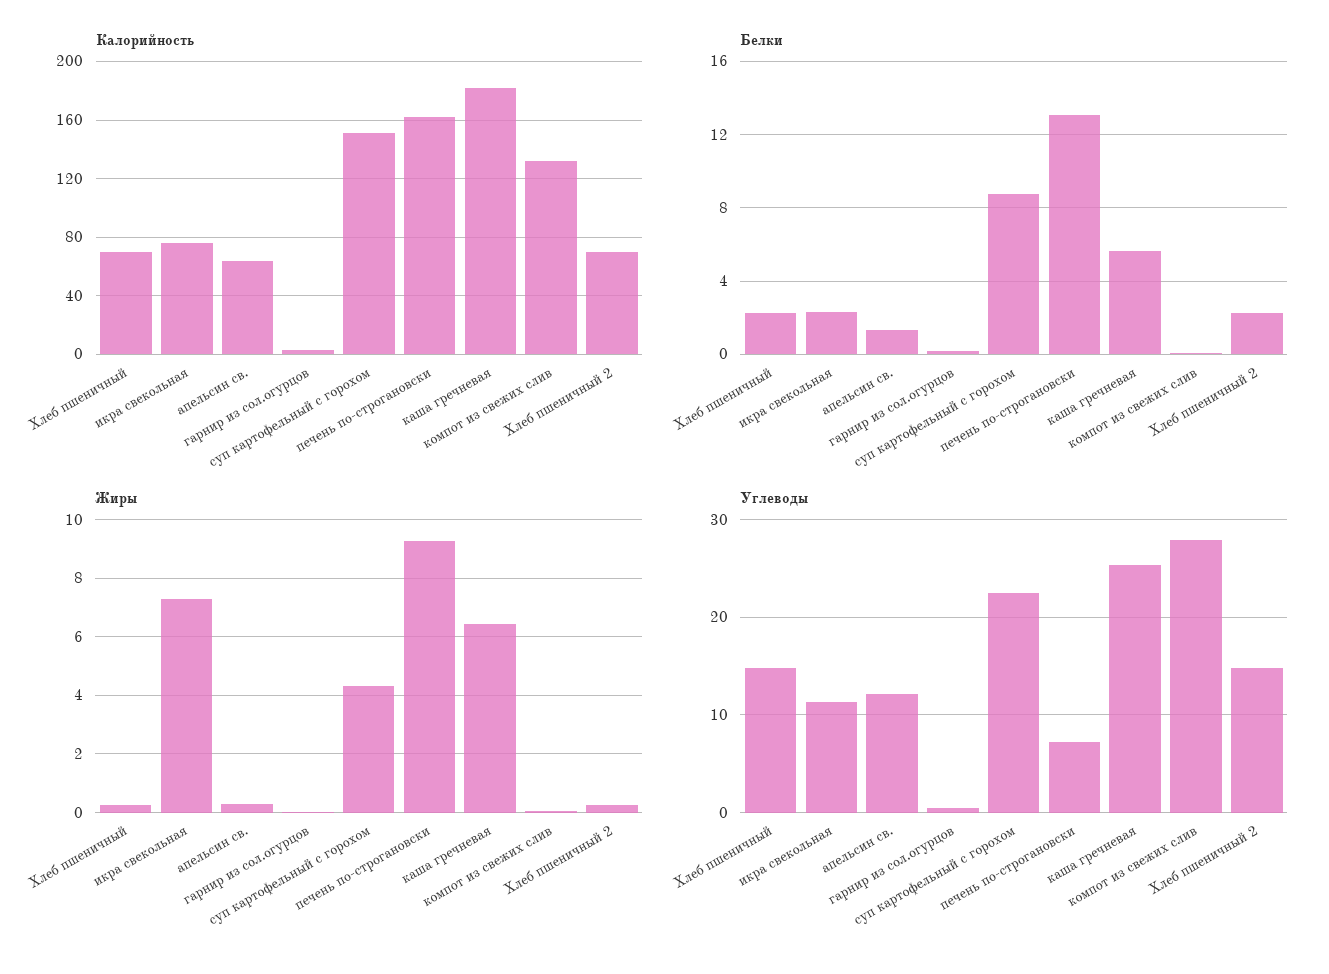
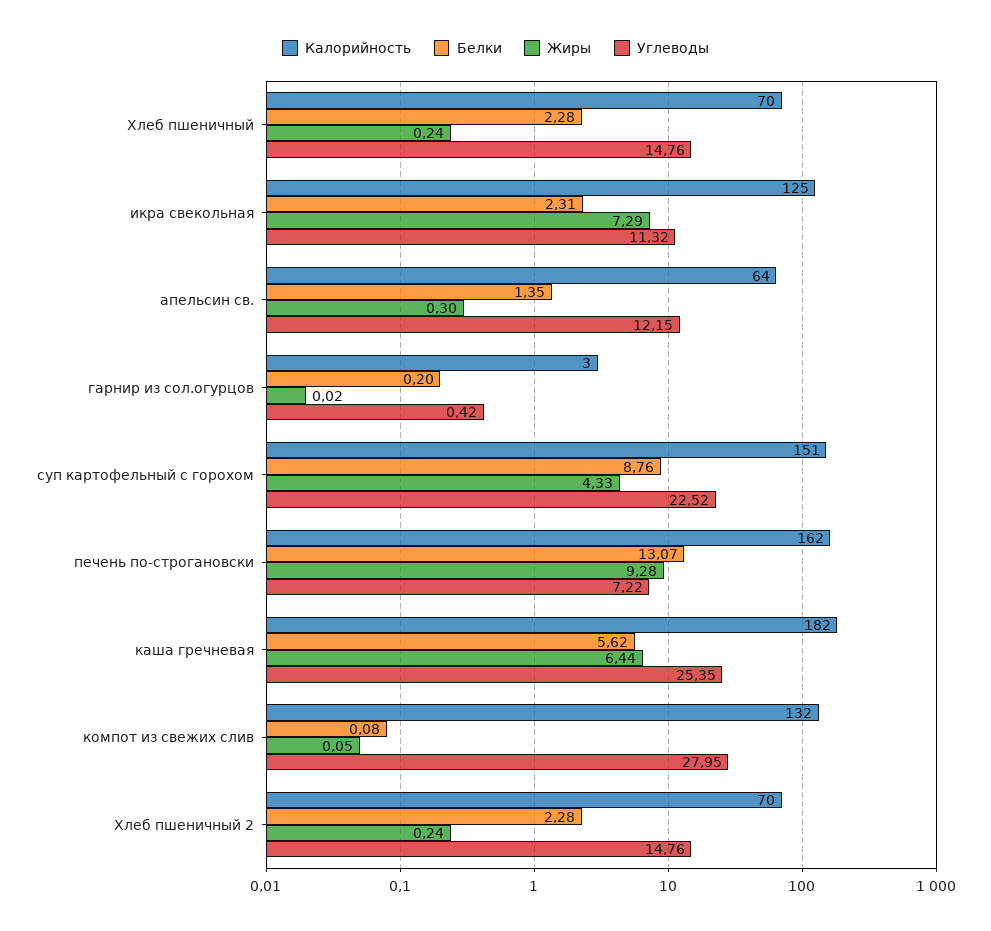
  {
    "Калорийность": {
      "Хлеб пшеничный": 70,
-     "икра свекольная": 75,
+     "икра свекольная": 125,
      "апельсин св.": 64,
      "гарнир из сол.огурцов": 3,
      "суп картофельный с горохом": 151,
      "печень по-строгановски": 162,
      "каша гречневая": 182,
      "компот из свежих слив": 132,
      "Хлеб пшеничный 2": 70
    },
    "Белки": {
      "Хлеб пшеничный": 2.28,
      "икра свекольная": 2.31,
      "апельсин св.": 1.35,
      "гарнир из сол.огурцов": 0.2,
      "суп картофельный с горохом": 8.76,
      "печень по-строгановски": 13.07,
      "каша гречневая": 5.62,
      "компот из свежих слив": 0.08,
      "Хлеб пшеничный 2": 2.28
    },
    "Жиры": {
      "Хлеб пшеничный": 0.24,
      "икра свекольная": 7.29,
      "апельсин св.": 0.3,
      "гарнир из сол.огурцов": 0.02,
      "суп картофельный с горохом": 4.33,
      "печень по-строгановски": 9.28,
      "каша гречневая": 6.44,
      "компот из свежих слив": 0.05,
      "Хлеб пшеничный 2": 0.24
    },
    "Углеводы": {
      "Хлеб пшеничный": 14.76,
      "икра свекольная": 11.32,
      "апельсин св.": 12.15,
      "гарнир из сол.огурцов": 0.42,
      "суп картофельный с горохом": 22.52,
      "печень по-строгановски": 7.22,
      "каша гречневая": 25.35,
      "компот из свежих слив": 27.95,
      "Хлеб пшеничный 2": 14.76
    }
  }

